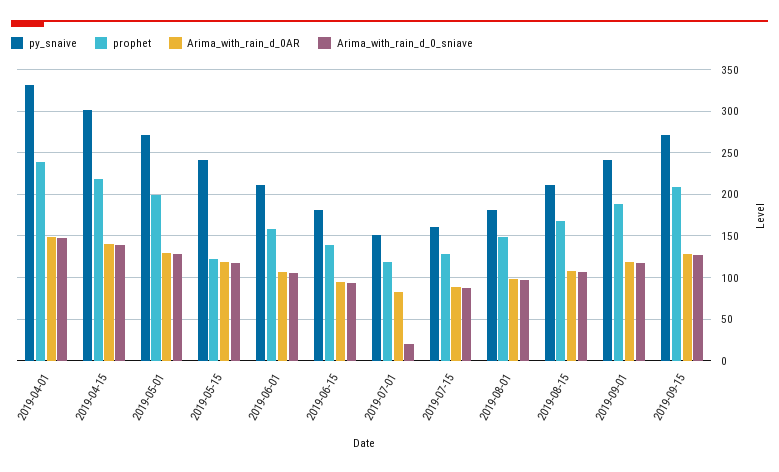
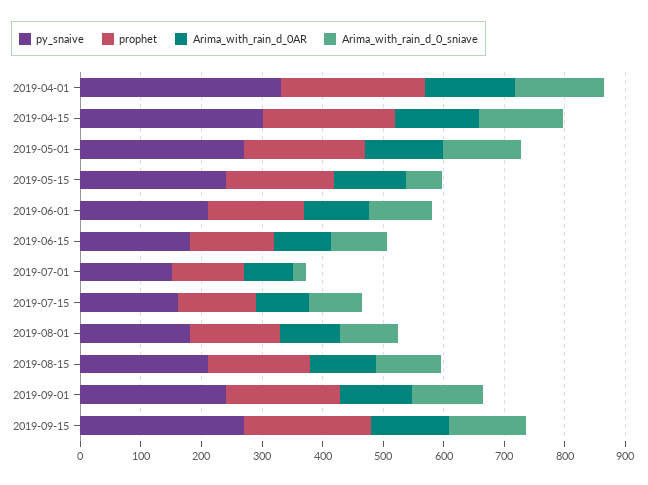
  {
    "py_snaive": {
      "2019-04-01": 330,
      "2019-04-15": 300,
      "2019-05-01": 270,
      "2019-05-15": 240,
      "2019-06-01": 210,
      "2019-06-15": 180,
      "2019-07-01": 150,
      "2019-07-15": 160,
      "2019-08-01": 180,
      "2019-08-15": 210,
      "2019-09-01": 240,
      "2019-09-15": 270
    },
    "prophet": {
      "2019-04-01": 240,
      "2019-04-15": 220,
      "2019-05-01": 200,
-     "2019-05-15": 120,
+     "2019-05-15": 180,
      "2019-06-01": 160,
      "2019-06-15": 140,
      "2019-07-01": 120,
      "2019-07-15": 130,
      "2019-08-01": 150,
      "2019-08-15": 170,
      "2019-09-01": 190,
      "2019-09-15": 210
    },
    "Arima_with_rain_d_0AR": {
      "2019-04-01": 150,
      "2019-04-15": 140,
      "2019-05-01": 130,
      "2019-05-15": 120,
      "2019-06-01": 110,
      "2019-06-15": 90,
      "2019-07-01": 80,
      "2019-07-15": 90,
      "2019-08-01": 100,
      "2019-08-15": 110,
      "2019-09-01": 120,
      "2019-09-15": 130
    },
    "Arima_with_rain_d_0_sniave": {
      "2019-04-01": 150,
      "2019-04-15": 140,
      "2019-05-01": 130,
-     "2019-05-15": 120,
+     "2019-05-15": 60,
      "2019-06-01": 110,
      "2019-06-15": 90,
      "2019-07-01": 20,
      "2019-07-15": 90,
      "2019-08-01": 100,
      "2019-08-15": 110,
      "2019-09-01": 120,
      "2019-09-15": 130
    }
  }

